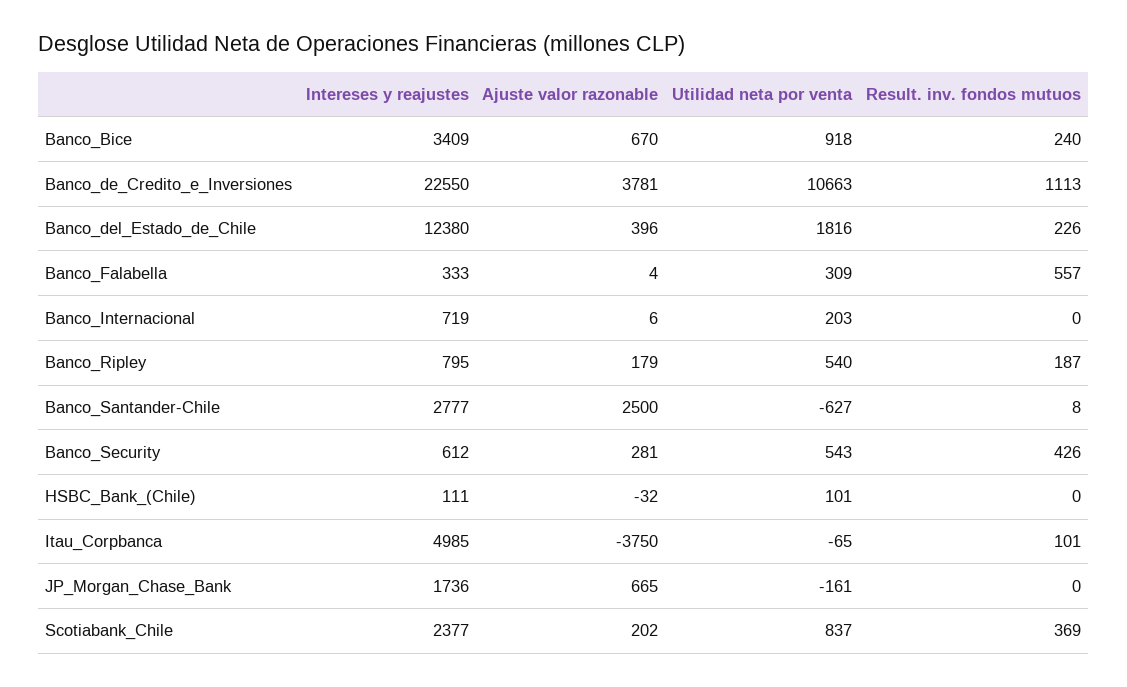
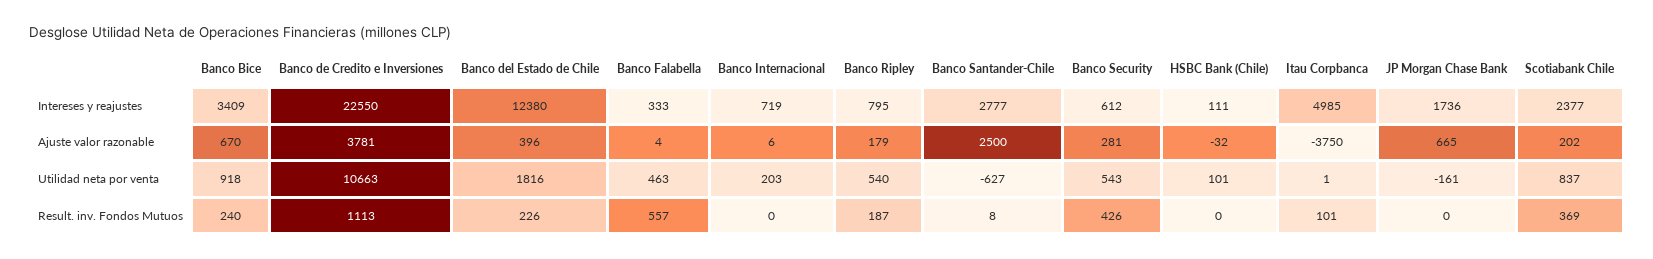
  {
    "Intereses y reajustes": {
      "Banco_Bice": 3409,
      "Banco_de_Credito_e_Inversiones": 22550,
      "Banco_del_Estado_de_Chile": 12380,
      "Banco_Falabella": 333,
      "Banco_Internacional": 719,
      "Banco_Ripley": 795,
      "Banco_Santander-Chile": 2777,
      "Banco_Security": 612,
      "HSBC_Bank_(Chile)": 111,
      "Itau_Corpbanca": 4985,
      "JP_Morgan_Chase_Bank": 1736,
      "Scotiabank_Chile": 2377
    },
    "Ajuste valor razonable": {
      "Banco_Bice": 670,
      "Banco_de_Credito_e_Inversiones": 3781,
      "Banco_del_Estado_de_Chile": 396,
      "Banco_Falabella": 4,
      "Banco_Internacional": 6,
      "Banco_Ripley": 179,
      "Banco_Santander-Chile": 2500,
      "Banco_Security": 281,
      "HSBC_Bank_(Chile)": -32,
      "Itau_Corpbanca": -3750,
      "JP_Morgan_Chase_Bank": 665,
      "Scotiabank_Chile": 202
    },
    "Utilidad neta por venta": {
      "Banco_Bice": 918,
      "Banco_de_Credito_e_Inversiones": 10663,
      "Banco_del_Estado_de_Chile": 1816,
-     "Banco_Falabella": 309,
+     "Banco_Falabella": 463,
      "Banco_Internacional": 203,
      "Banco_Ripley": 540,
      "Banco_Santander-Chile": -627,
      "Banco_Security": 543,
      "HSBC_Bank_(Chile)": 101,
-     "Itau_Corpbanca": -65,
+     "Itau_Corpbanca": 1,
      "JP_Morgan_Chase_Bank": -161,
      "Scotiabank_Chile": 837
    },
    "Result. inv. fondos mutuos": {
      "Banco_Bice": 240,
      "Banco_de_Credito_e_Inversiones": 1113,
      "Banco_del_Estado_de_Chile": 226,
      "Banco_Falabella": 557,
      "Banco_Internacional": 0,
      "Banco_Ripley": 187,
      "Banco_Santander-Chile": 8,
      "Banco_Security": 426,
      "HSBC_Bank_(Chile)": 0,
      "Itau_Corpbanca": 101,
      "JP_Morgan_Chase_Bank": 0,
      "Scotiabank_Chile": 369
    }
  }

